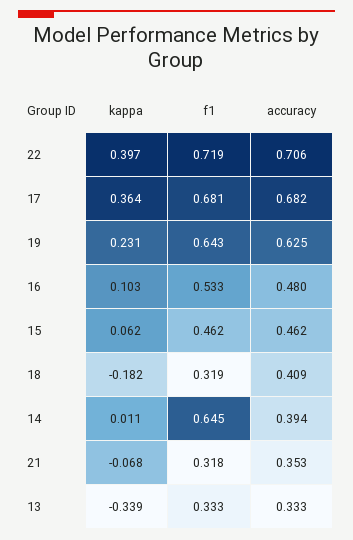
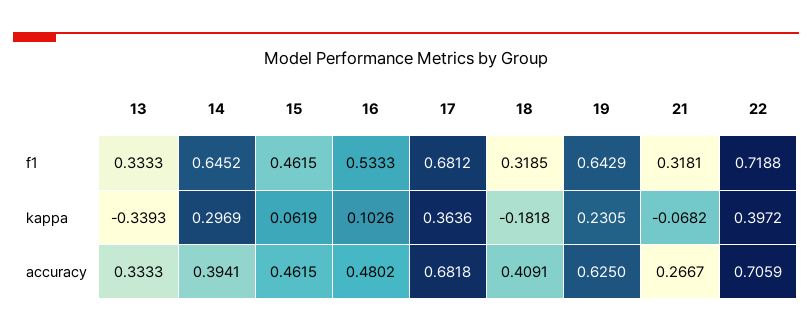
  {
    "kappa": {
      "22": 0.3972,
      "17": 0.3636,
      "19": 0.2305,
      "16": 0.1026,
      "15": 0.0619,
      "18": -0.1818,
-     "14": 0.011,
+     "14": 0.2969,
      "21": -0.0682,
      "13": -0.3393
    },
    "f1": {
      "22": 0.7188,
      "17": 0.6812,
      "19": 0.6429,
      "16": 0.5333,
      "15": 0.4615,
      "18": 0.3185,
      "14": 0.6452,
      "21": 0.3181,
      "13": 0.3333
    },
    "accuracy": {
      "22": 0.7059,
      "17": 0.6818,
      "19": 0.625,
      "16": 0.4802,
      "15": 0.4615,
      "18": 0.4091,
      "14": 0.3941,
-     "21": 0.353,
+     "21": 0.2667,
      "13": 0.3333
    }
  }

